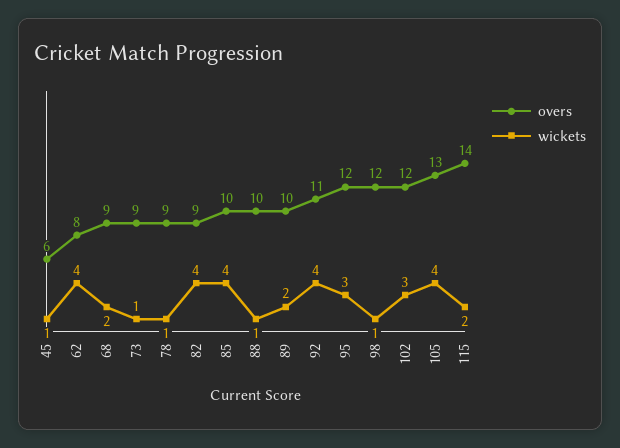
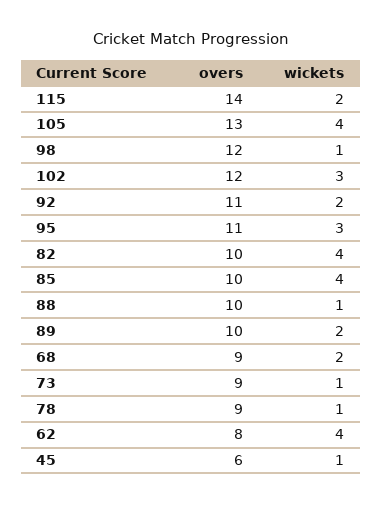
  {
    "overs": {
      "45": 6,
      "62": 8,
      "68": 9,
      "73": 9,
      "78": 9,
-     "82": 9,
+     "82": 10,
      "85": 10,
      "88": 10,
      "89": 10,
      "92": 11,
-     "95": 12,
+     "95": 11,
      "98": 12,
      "102": 12,
      "105": 13,
      "115": 14
    },
    "wickets": {
      "45": 1,
      "62": 4,
      "68": 2,
      "73": 1,
      "78": 1,
      "82": 4,
      "85": 4,
      "88": 1,
      "89": 2,
-     "92": 4,
+     "92": 2,
      "95": 3,
      "98": 1,
      "102": 3,
      "105": 4,
      "115": 2
    }
  }

